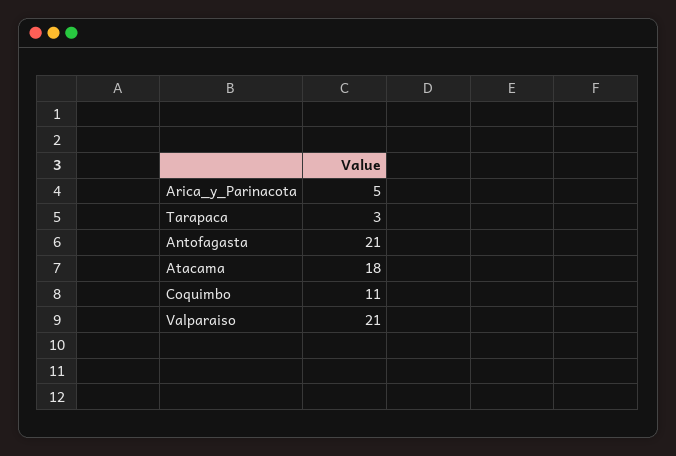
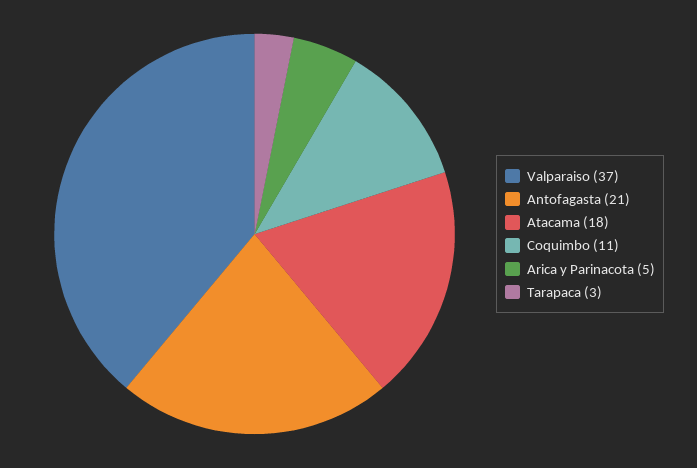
  {
    "Arica_y_Parinacota": 5,
    "Tarapaca": 3,
    "Antofagasta": 21,
    "Atacama": 18,
    "Coquimbo": 11,
-   "Valparaiso": 21
+   "Valparaiso": 37
  }

